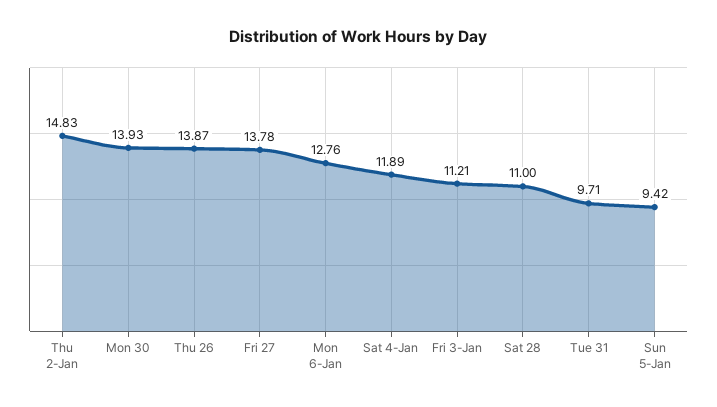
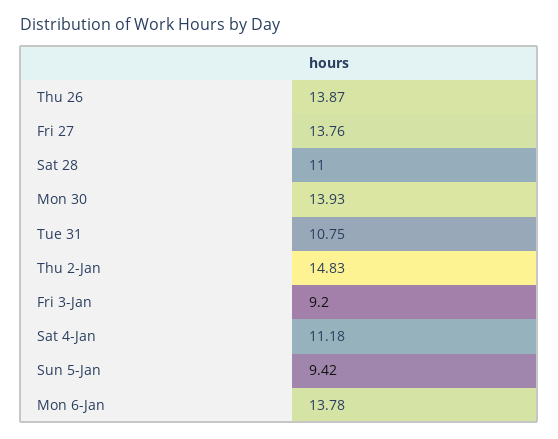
  {
    "Thu 2-Jan": 14.83,
    "Mon 30": 13.93,
    "Thu 26": 13.87,
-   "Fri 27": 13.78,
+   "Fri 27": 13.76,
-   "Mon 6-Jan": 12.76,
+   "Mon 6-Jan": 13.78,
-   "Sat 4-Jan": 11.89,
+   "Sat 4-Jan": 11.18,
-   "Fri 3-Jan": 11.21,
+   "Fri 3-Jan": 9.2,
    "Sat 28": 11,
-   "Tue 31": 9.71,
+   "Tue 31": 10.75,
    "Sun 5-Jan": 9.42
  }

